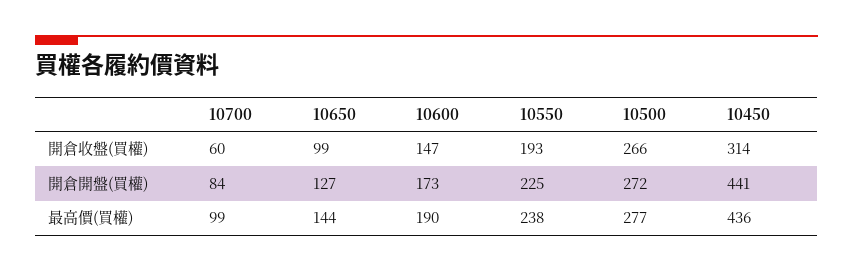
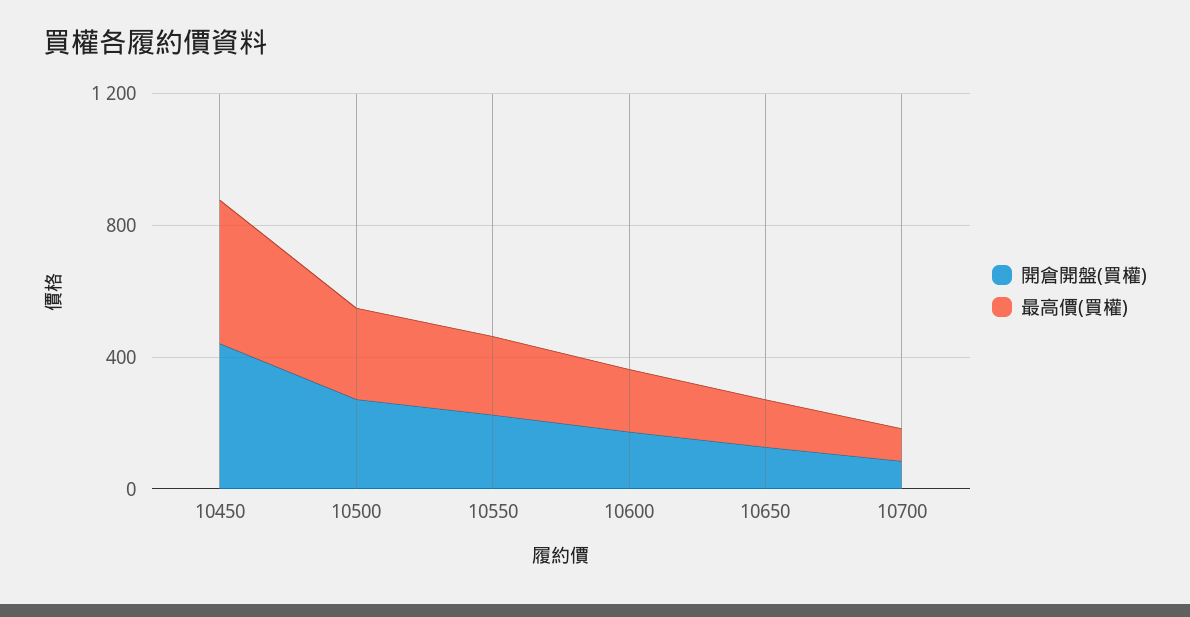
  {
-   "開倉收盤(買權)": {
-     "10700": 60,
-     "10650": 99,
-     "10600": 147,
-     "10550": 193,
-     "10500": 266,
-     "10450": 314
-   },
    "開倉開盤(買權)": {
      "10700": 84,
      "10650": 127,
      "10600": 173,
      "10550": 225,
      "10500": 272,
      "10450": 441
    },
    "最高價(買權)": {
      "10700": 99,
      "10650": 144,
      "10600": 190,
      "10550": 238,
      "10500": 277,
      "10450": 436
    }
  }

